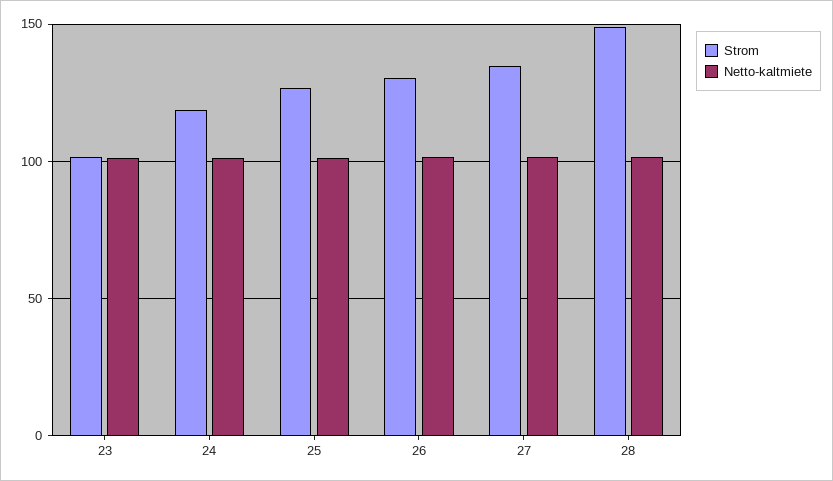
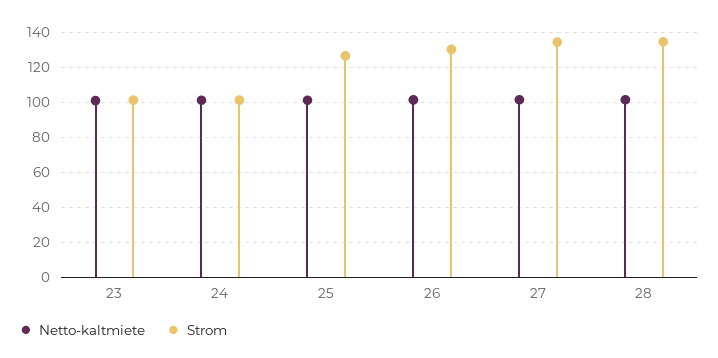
  {
    "Strom": {
      "23": 100,
-     "24": 120,
+     "24": 100,
      "25": 125,
      "26": 130,
      "27": 135,
-     "28": 150
+     "28": 135
    },
    "Netto-kaltmiete": {
      "23": 100,
      "24": 100,
      "25": 100,
      "26": 100,
      "27": 100,
      "28": 100
    }
  }

